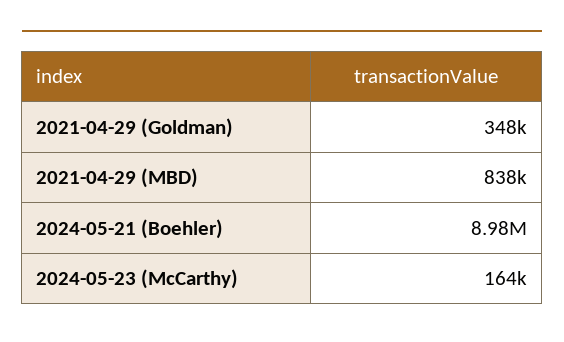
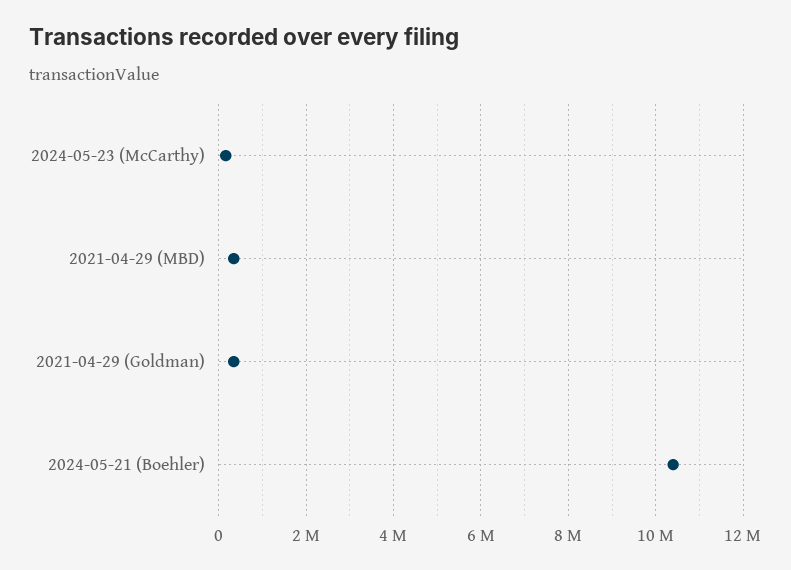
  {
    "2021-04-29 (Goldman)": 348000,
-   "2021-04-29 (MBD)": 838000,
+   "2021-04-29 (MBD)": 400000,
-   "2024-05-21 (Boehler)": 8980000,
+   "2024-05-21 (Boehler)": 10400000,
    "2024-05-23 (McCarthy)": 164000
  }

